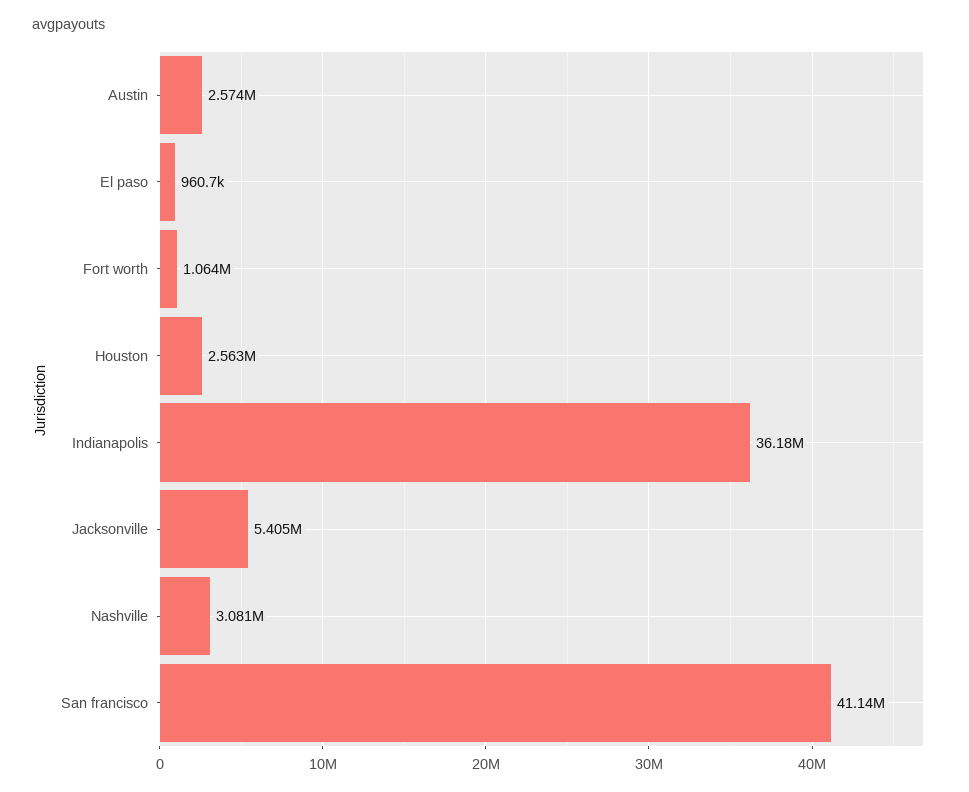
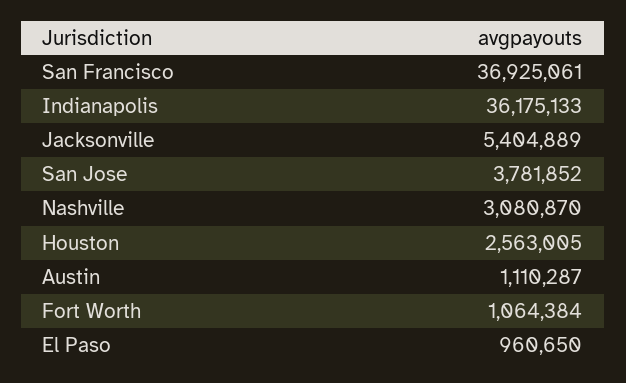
  {
-   "Austin": 2574000,
+   "Austin": 1110287,
    "El paso": 960650,
    "Fort worth": 1064384,
    "Houston": 2563005,
    "Indianapolis": 36175133,
    "Jacksonville": 5404889,
    "Nashville": 3080870,
-   "San francisco": 41140000
+   "San francisco": 36925061,
+   "San Jose": 3781852
  }

